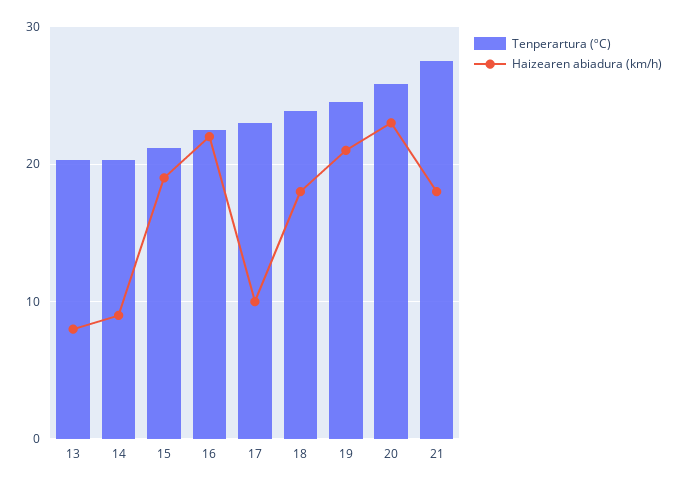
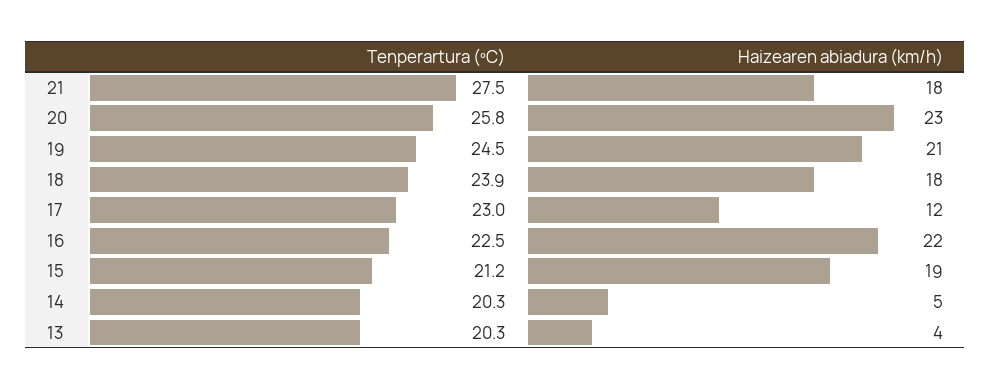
  {
    "Tenperartura (ºC)": {
      "13": 20.3,
      "14": 20.3,
      "15": 21.2,
      "16": 22.5,
      "17": 23,
      "18": 23.9,
      "19": 24.5,
      "20": 25.8,
      "21": 27.5
    },
    "Haizearen abiadura (km/h)": {
-     "13": 8,
+     "13": 4,
-     "14": 9,
+     "14": 5,
      "15": 19,
      "16": 22,
-     "17": 10,
+     "17": 12,
      "18": 18,
      "19": 21,
      "20": 23,
      "21": 18
    }
  }

